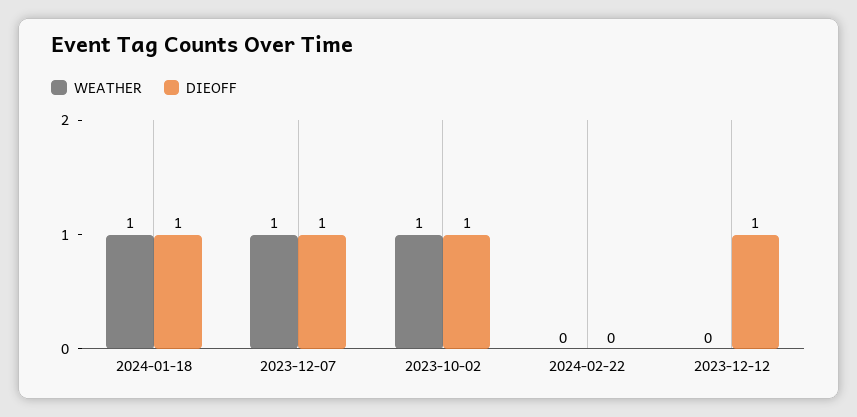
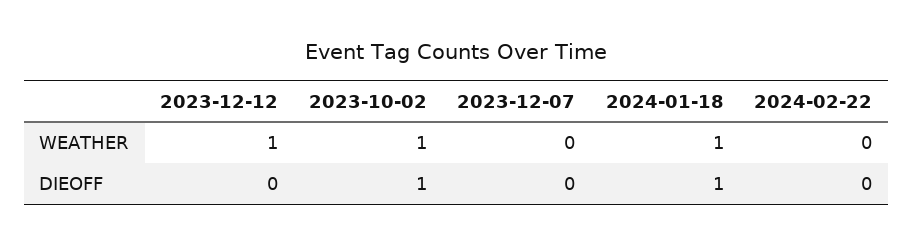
  {
    "WEATHER": {
      "2024-01-18": 1,
-     "2023-12-07": 1,
+     "2023-12-07": 0,
      "2023-10-02": 1,
      "2024-02-22": 0,
-     "2023-12-12": 0
+     "2023-12-12": 1
    },
    "DIEOFF": {
      "2024-01-18": 1,
-     "2023-12-07": 1,
+     "2023-12-07": 0,
      "2023-10-02": 1,
      "2024-02-22": 0,
-     "2023-12-12": 1
+     "2023-12-12": 0
    }
  }

